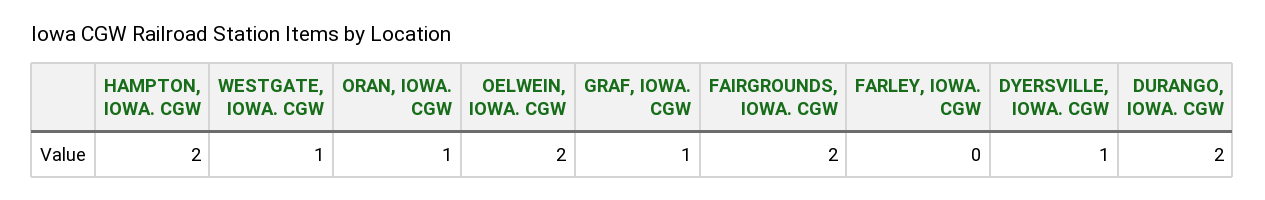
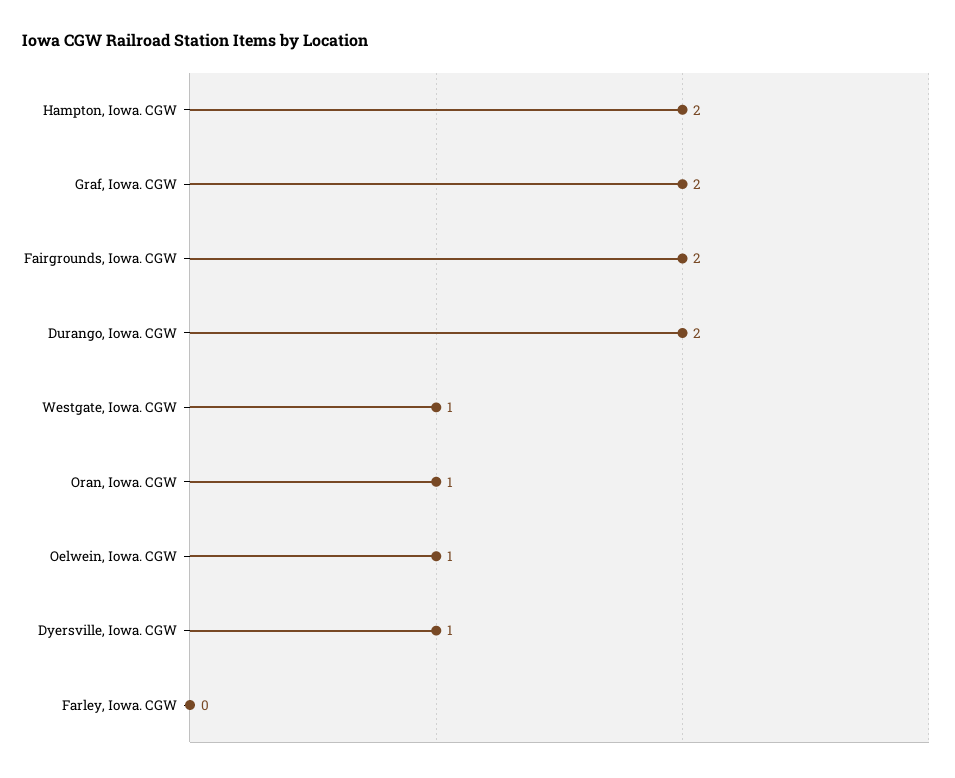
  {
    "HAMPTON, IOWA. CGW": 2,
    "WESTGATE, IOWA. CGW": 1,
    "ORAN, IOWA. CGW": 1,
-   "OELWEIN, IOWA. CGW": 2,
+   "OELWEIN, IOWA. CGW": 1,
-   "GRAF, IOWA. CGW": 1,
+   "GRAF, IOWA. CGW": 2,
    "FAIRGROUNDS, IOWA. CGW": 2,
    "FARLEY, IOWA. CGW": 0,
    "DYERSVILLE, IOWA. CGW": 1,
    "DURANGO, IOWA. CGW": 2
  }

